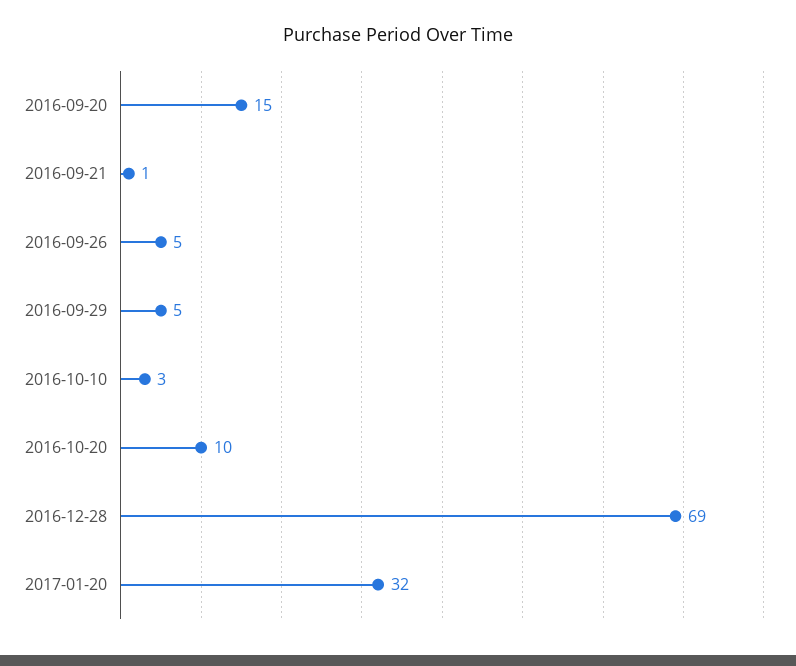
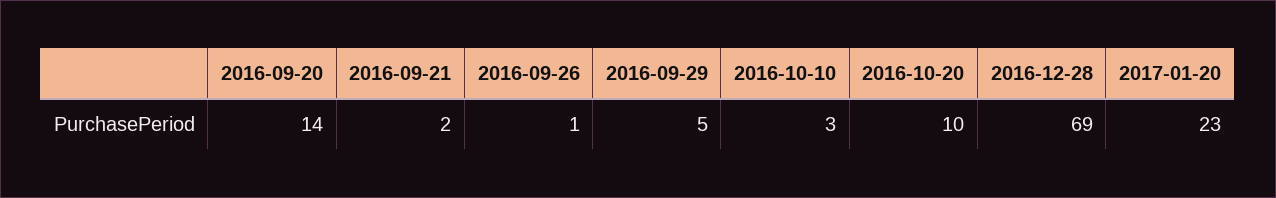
  {
-   "2016-09-20": 15,
+   "2016-09-20": 14,
-   "2016-09-21": 1,
+   "2016-09-21": 2,
-   "2016-09-26": 5,
+   "2016-09-26": 1,
    "2016-09-29": 5,
    "2016-10-10": 3,
    "2016-10-20": 10,
    "2016-12-28": 69,
-   "2017-01-20": 32
+   "2017-01-20": 23
  }

